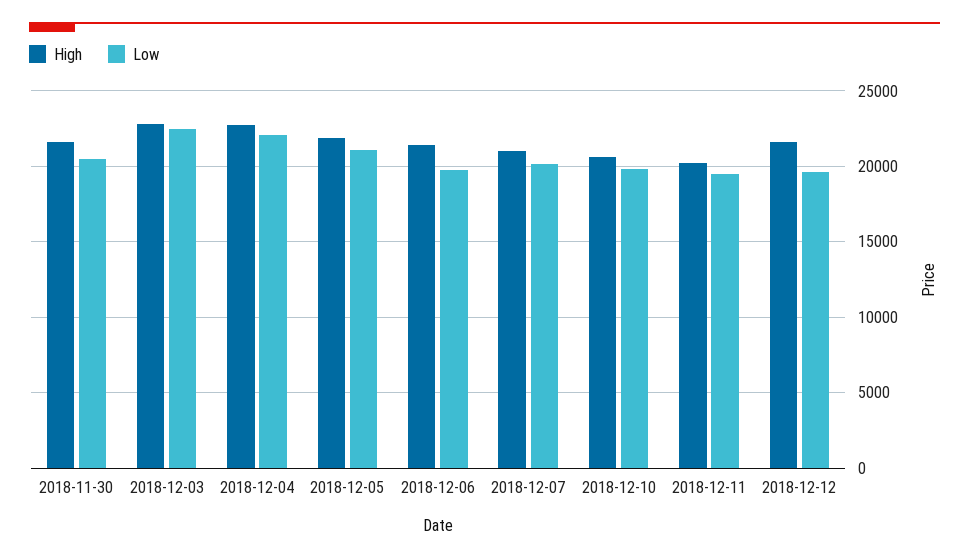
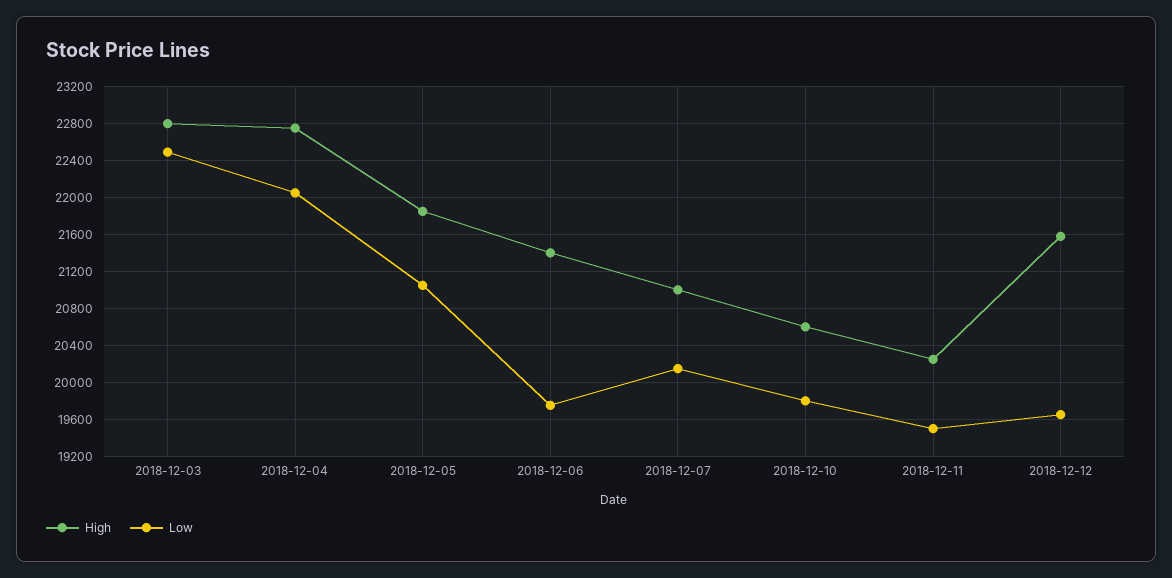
  {
    "High": {
-     "2018-11-30": 21500,
      "2018-12-03": 22800,
      "2018-12-04": 22800,
      "2018-12-05": 21900,
      "2018-12-06": 21400,
      "2018-12-07": 21000,
      "2018-12-10": 20600,
      "2018-12-11": 20300,
      "2018-12-12": 21600
    },
    "Low": {
-     "2018-11-30": 20500,
      "2018-12-03": 22500,
      "2018-12-04": 22100,
      "2018-12-05": 21100,
      "2018-12-06": 19800,
      "2018-12-07": 20200,
      "2018-12-10": 19800,
      "2018-12-11": 19500,
      "2018-12-12": 19700
    }
  }

